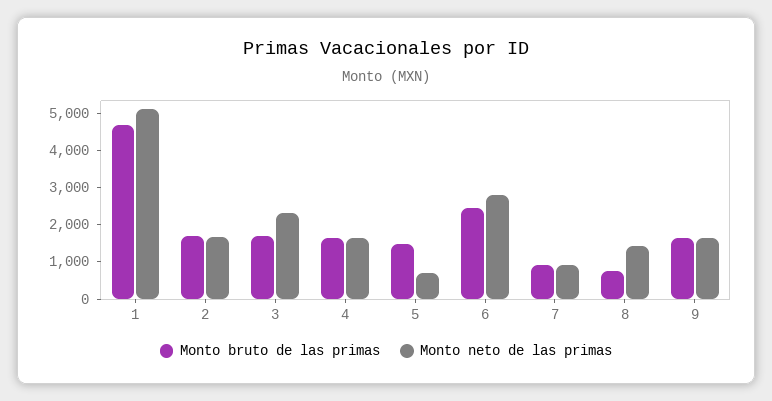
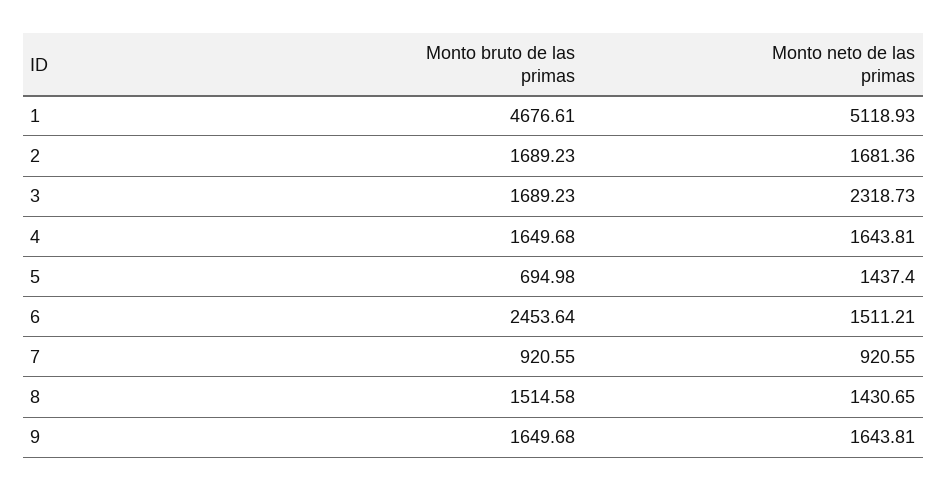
  {
    "Monto bruto de las primas": {
      "1": 4676.61,
      "2": 1689.23,
      "3": 1689.23,
      "4": 1649.68,
-     "5": 1500,
+     "5": 694.98,
      "6": 2453.64,
      "7": 920.55,
-     "8": 750,
+     "8": 1514.58,
      "9": 1649.68
    },
    "Monto neto de las primas": {
      "1": 5118.93,
      "2": 1681.36,
      "3": 2318.73,
      "4": 1643.81,
-     "5": 750,
+     "5": 1437.4,
-     "6": 2750,
+     "6": 1511.21,
      "7": 920.55,
      "8": 1430.65,
      "9": 1643.81
    }
  }

